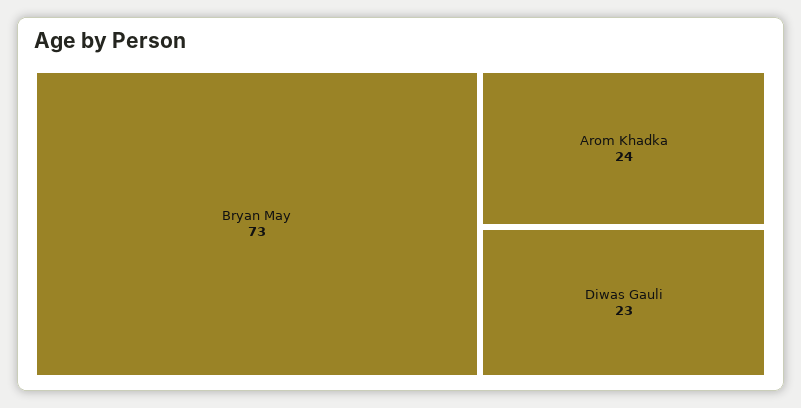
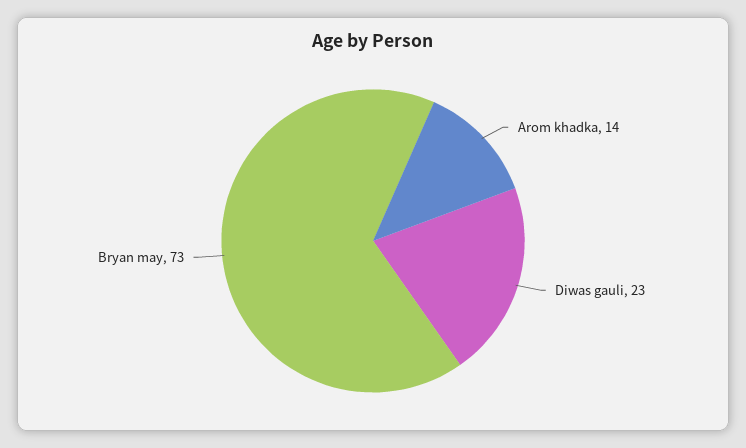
  {
    "Bryan May": 73,
-   "Arom Khadka": 24,
+   "Arom Khadka": 14,
    "Diwas Gauli": 23
  }

